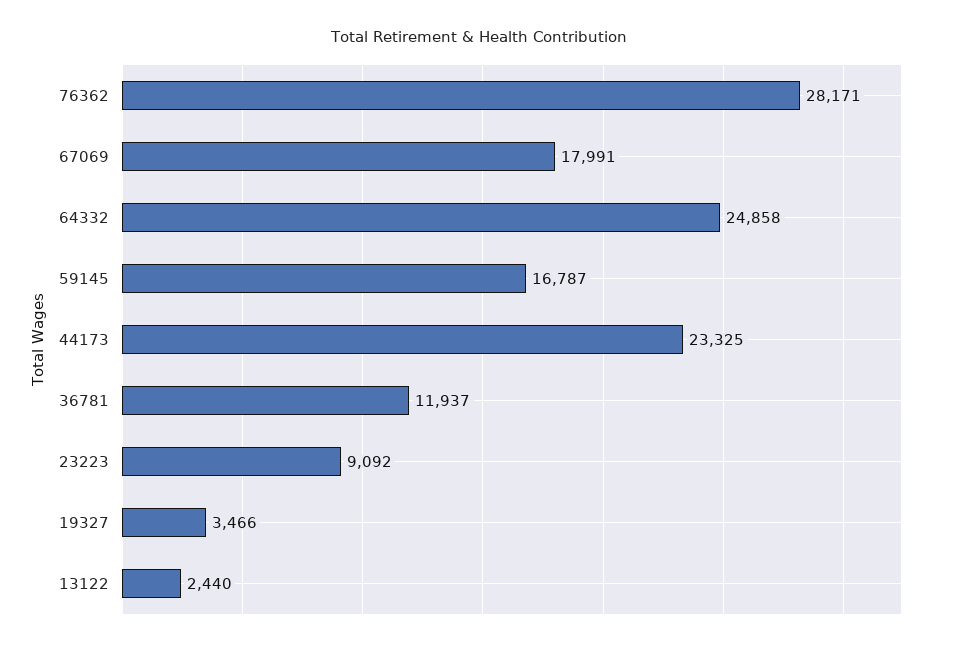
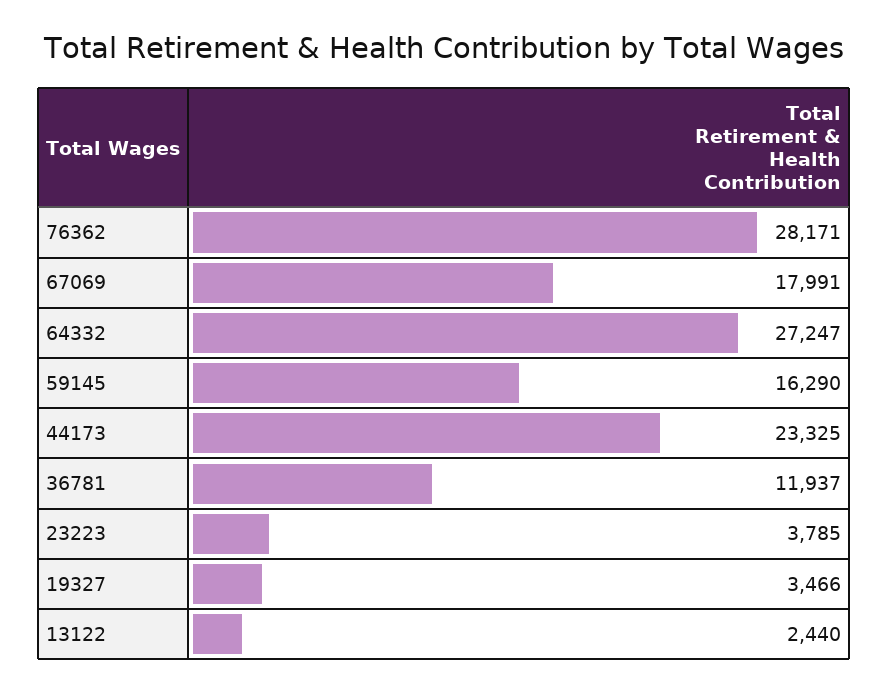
  {
    "76362": 28171,
    "67069": 17991,
-   "64332": 24858,
+   "64332": 27247,
-   "59145": 16787,
+   "59145": 16290,
    "44173": 23325,
    "36781": 11937,
-   "23223": 9092,
+   "23223": 3785,
    "19327": 3466,
    "13122": 2440
  }

